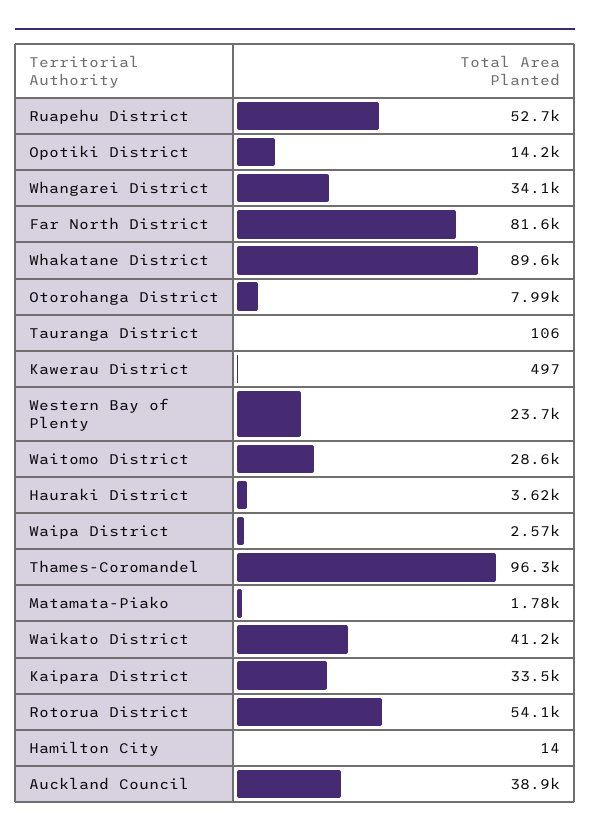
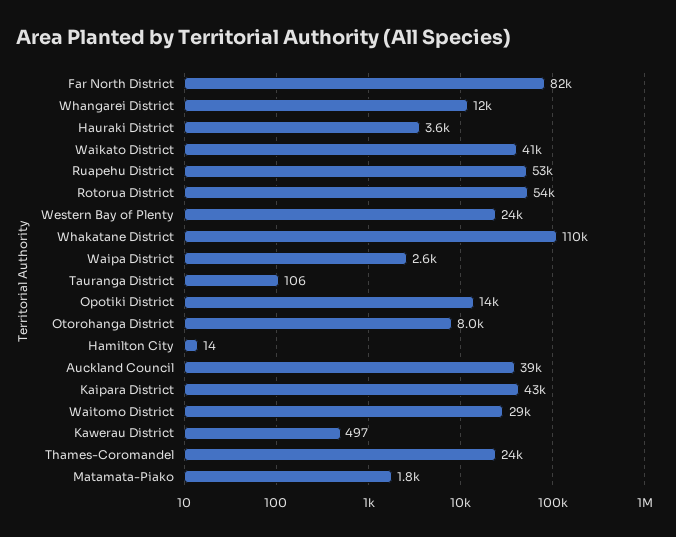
  {
    "Ruapehu District": 52700,
    "Opotiki District": 14200,
-   "Whangarei District": 34100,
+   "Whangarei District": 12000,
    "Far North District": 81600,
-   "Whakatane District": 89600,
+   "Whakatane District": 110000,
    "Otorohanga District": 7990,
    "Tauranga District": 106,
    "Kawerau District": 497,
    "Western Bay of Plenty": 23700,
    "Waitomo District": 28600,
    "Hauraki District": 3620,
    "Waipa District": 2570,
-   "Thames-Coromandel": 96300,
+   "Thames-Coromandel": 24000,
    "Matamata-Piako": 1780,
    "Waikato District": 41200,
-   "Kaipara District": 33500,
+   "Kaipara District": 43000,
    "Rotorua District": 54100,
    "Hamilton City": 14,
    "Auckland Council": 38900
  }

